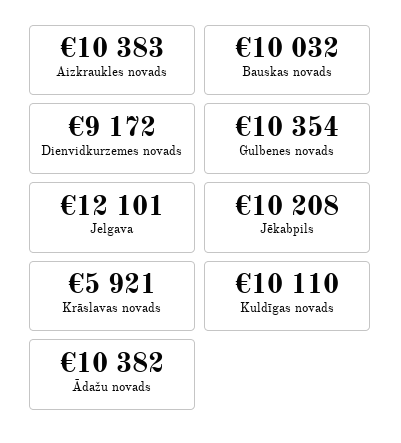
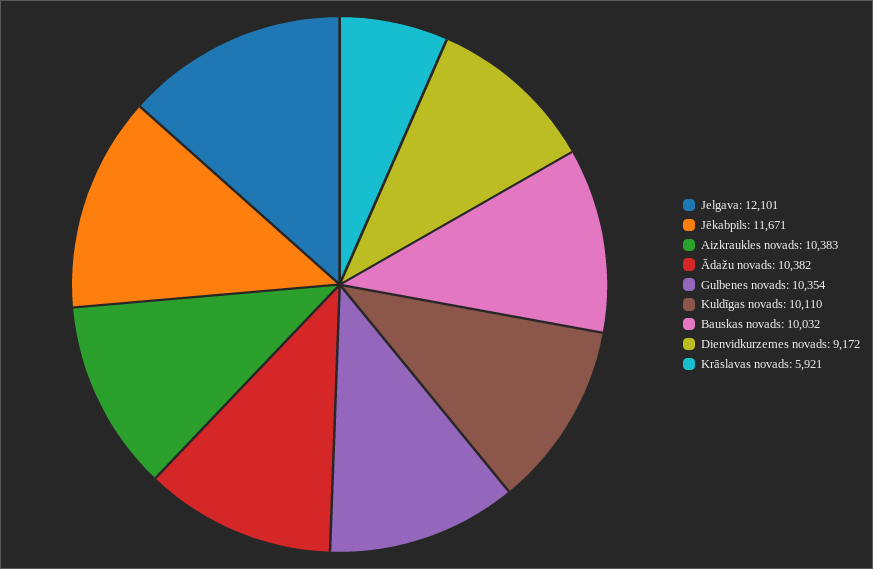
  {
    "Aizkraukles novads": 10383,
    "Bauskas novads": 10032,
    "Dienvidkurzemes novads": 9172,
    "Gulbenes novads": 10354,
    "Jelgava": 12101,
-   "Jēkabpils": 10208,
+   "Jēkabpils": 11671,
    "Krāslavas novads": 5921,
    "Kuldīgas novads": 10110,
    "Ādažu novads": 10382
  }

